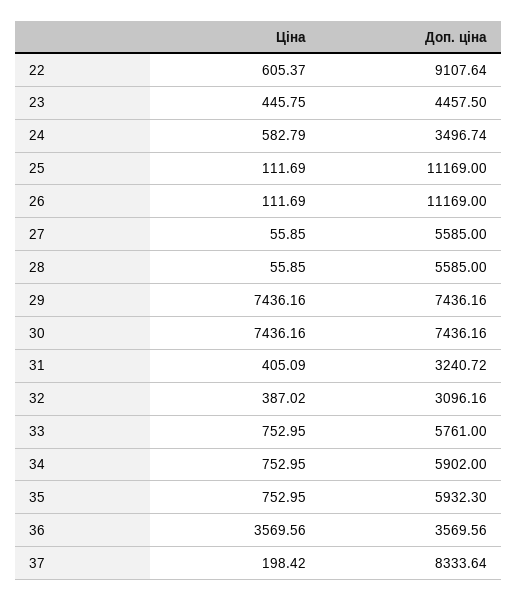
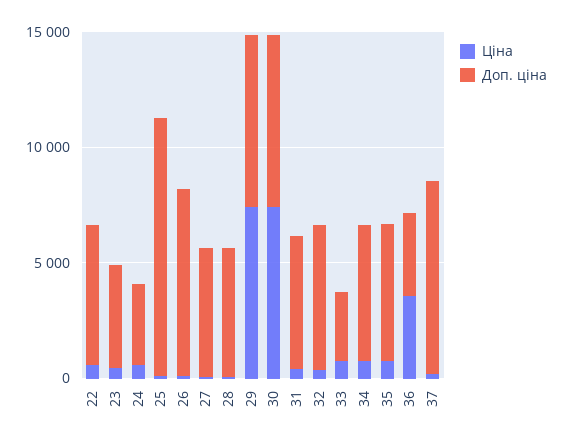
  {
    "Ціна": {
      "22": 605.37,
      "23": 445.75,
      "24": 582.79,
      "25": 111.69,
      "26": 111.69,
      "27": 55.85,
      "28": 55.85,
      "29": 7436.16,
      "30": 7436.16,
      "31": 405.09,
      "32": 387.02,
      "33": 752.95,
      "34": 752.95,
      "35": 752.95,
      "36": 3569.56,
      "37": 198.42
    },
    "Доп. ціна": {
-     "22": 9107.64,
+     "22": 6000,
      "23": 4457.5,
      "24": 3496.74,
      "25": 11169,
-     "26": 11169,
+     "26": 8000,
      "27": 5585,
      "28": 5585,
      "29": 7436.16,
      "30": 7436.16,
-     "31": 3240.72,
+     "31": 6000,
-     "32": 3096.16,
+     "32": 6000,
-     "33": 5761,
+     "33": 3000,
      "34": 5902,
      "35": 5932.3,
      "36": 3569.56,
      "37": 8333.64
    }
  }

